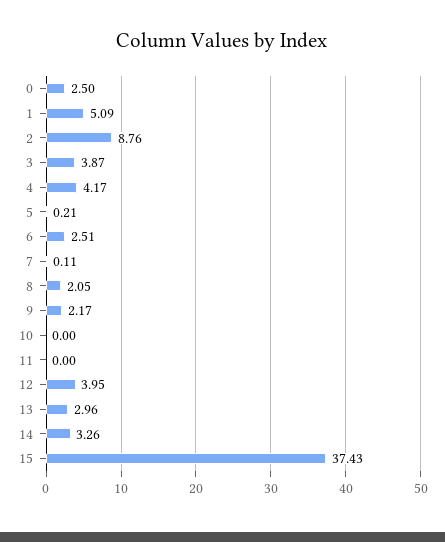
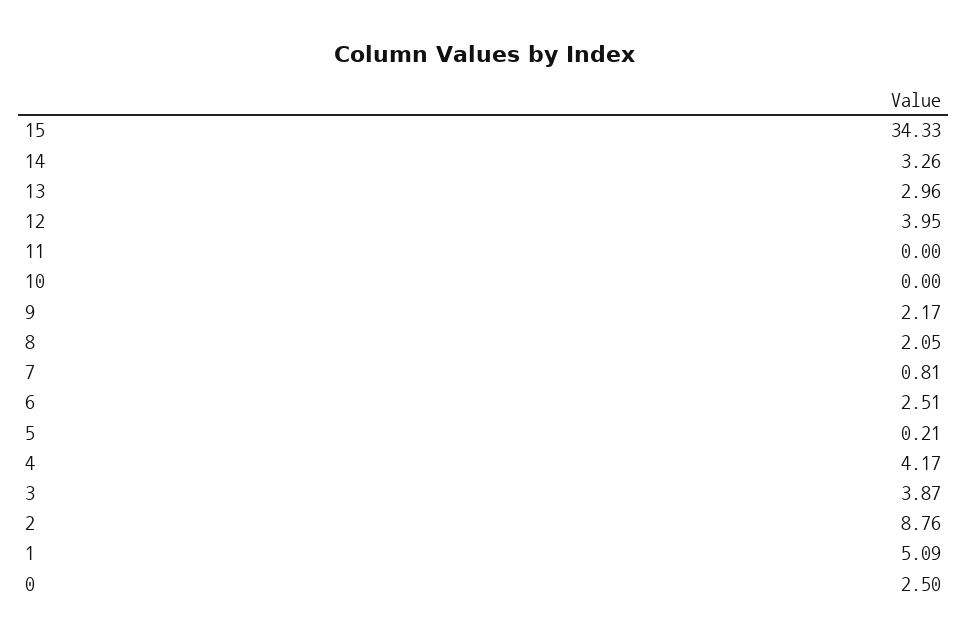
  {
    "0": 2.5,
    "1": 5.09,
    "2": 8.76,
    "3": 3.87,
    "4": 4.17,
    "5": 0.21,
    "6": 2.51,
-   "7": 0.11,
+   "7": 0.81,
    "8": 2.05,
    "9": 2.17,
    "10": 0,
    "11": 0,
    "12": 3.95,
    "13": 2.96,
    "14": 3.26,
-   "15": 37.43
+   "15": 34.33
  }

